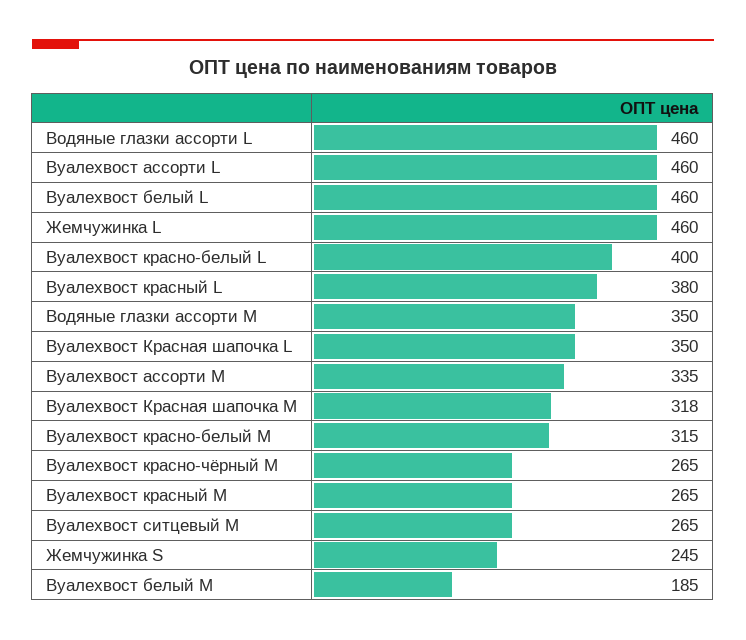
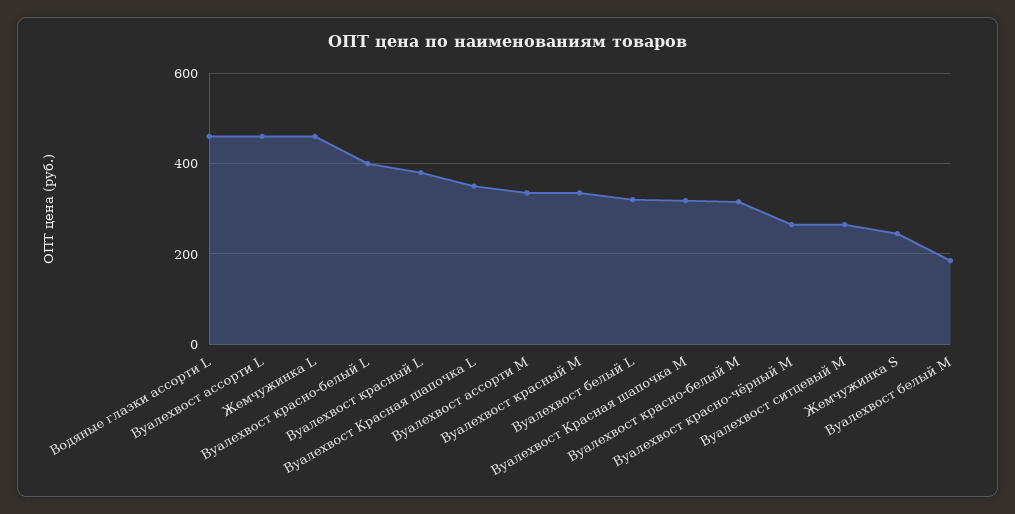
  {
    "Водяные глазки ассорти L": 460,
    "Вуалехвост ассорти L": 460,
-   "Вуалехвост белый L": 460,
+   "Вуалехвост белый L": 320,
    "Жемчужинка L": 460,
    "Вуалехвост красно-белый L": 400,
    "Вуалехвост красный L": 380,
-   "Водяные глазки ассорти М": 350,
    "Вуалехвост Красная шапочка L": 350,
    "Вуалехвост ассорти М": 335,
    "Вуалехвост Красная шапочка М": 318,
    "Вуалехвост красно-белый М": 315,
    "Вуалехвост красно-чёрный М": 265,
-   "Вуалехвост красный М": 265,
+   "Вуалехвост красный М": 340,
    "Вуалехвост ситцевый М": 265,
    "Жемчужинка S": 245,
    "Вуалехвост белый М": 185
  }

